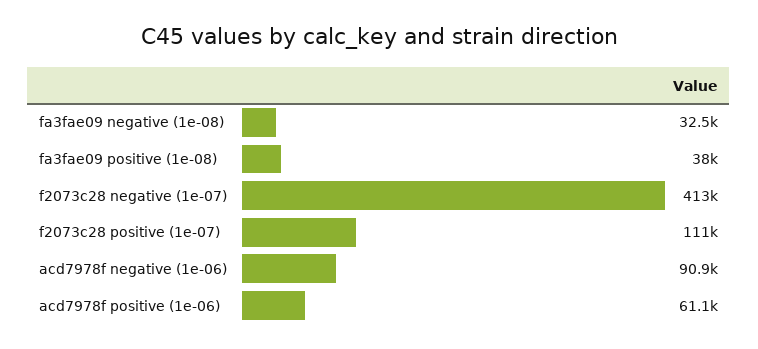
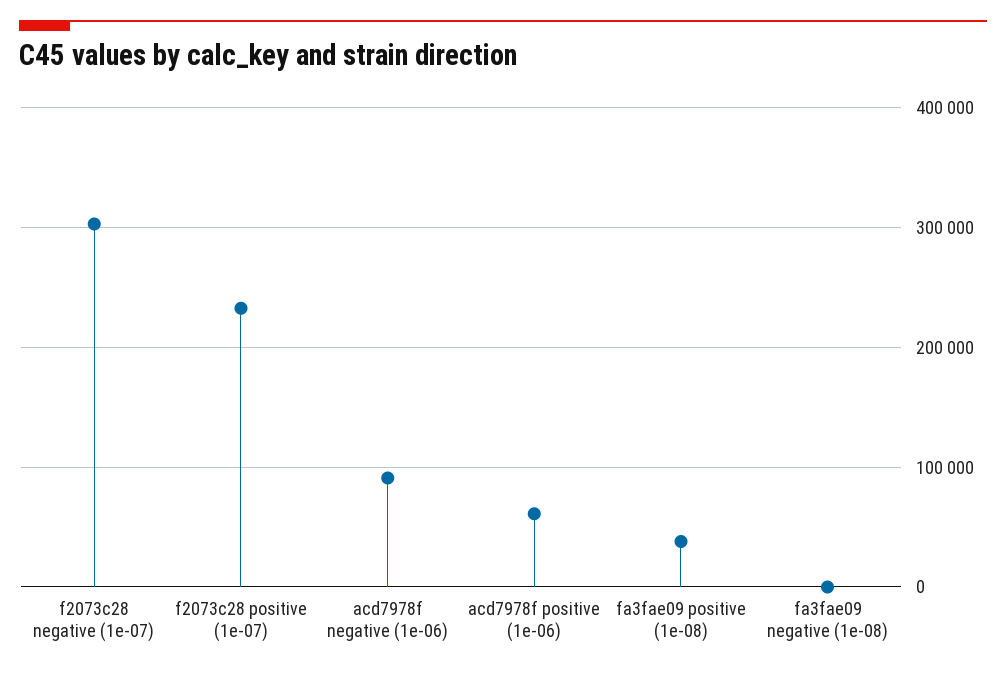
  {
-   "fa3fae09 negative (1e-08)": 32500,
+   "fa3fae09 negative (1e-08)": 0,
    "fa3fae09 positive (1e-08)": 38000,
-   "f2073c28 negative (1e-07)": 413000,
+   "f2073c28 negative (1e-07)": 300000,
-   "f2073c28 positive (1e-07)": 111000,
+   "f2073c28 positive (1e-07)": 230000,
    "acd7978f negative (1e-06)": 90900,
    "acd7978f positive (1e-06)": 61100
  }

